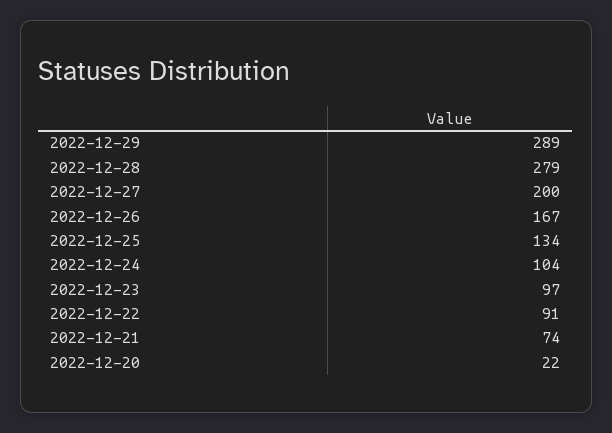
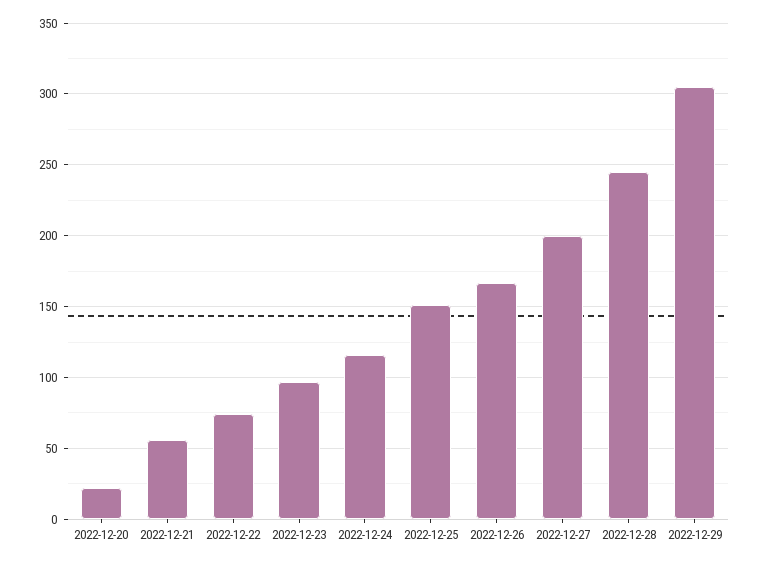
  {
-   "2022-12-29": 289,
+   "2022-12-29": 305,
-   "2022-12-28": 279,
+   "2022-12-28": 245,
    "2022-12-27": 200,
    "2022-12-26": 167,
-   "2022-12-25": 134,
+   "2022-12-25": 150,
-   "2022-12-24": 104,
+   "2022-12-24": 115,
    "2022-12-23": 97,
-   "2022-12-22": 91,
+   "2022-12-22": 75,
-   "2022-12-21": 74,
+   "2022-12-21": 55,
    "2022-12-20": 22
  }

